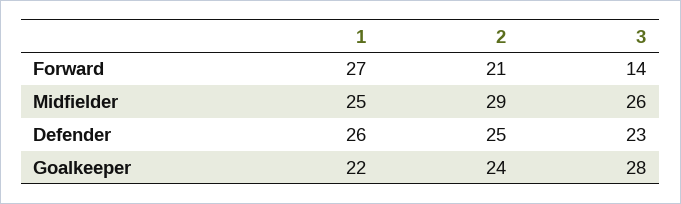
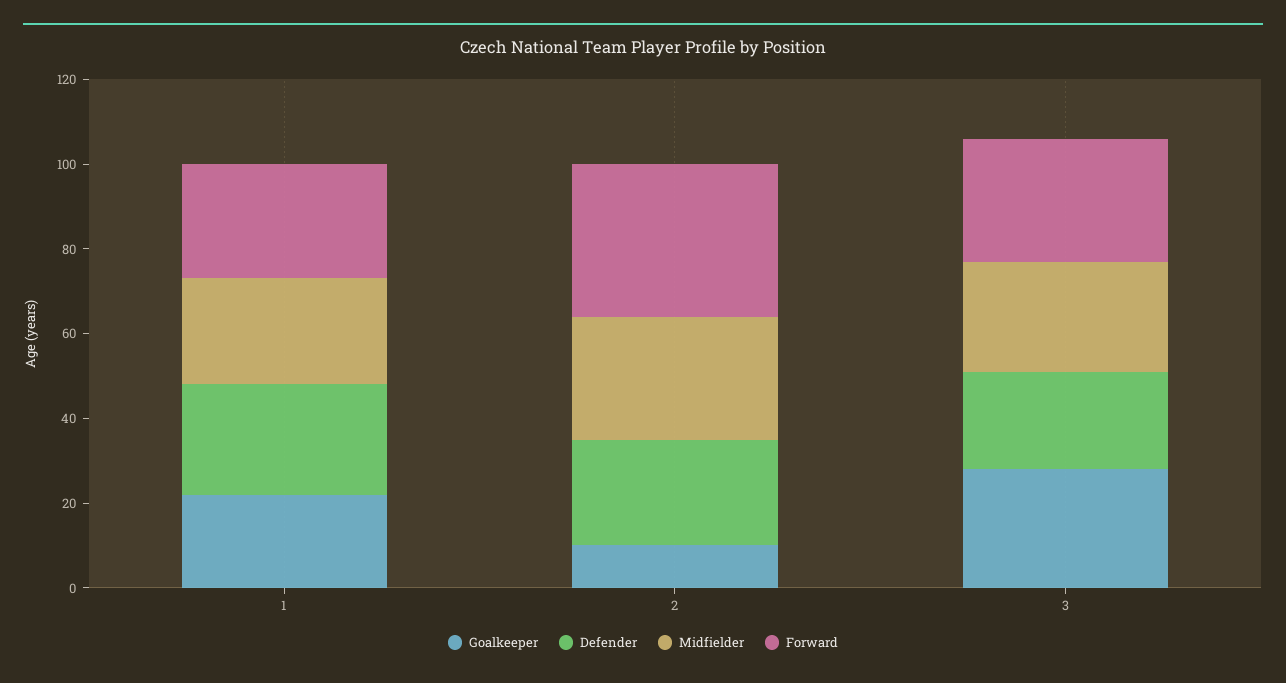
  {
    "Forward": {
      "1": 27,
-     "2": 21,
+     "2": 35,
-     "3": 14
+     "3": 30
    },
    "Midfielder": {
      "1": 25,
      "2": 29,
      "3": 26
    },
    "Defender": {
      "1": 26,
      "2": 25,
      "3": 23
    },
    "Goalkeeper": {
      "1": 22,
-     "2": 24,
+     "2": 10,
      "3": 28
    }
  }

